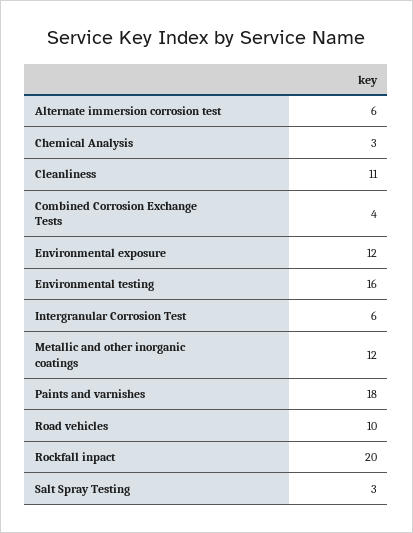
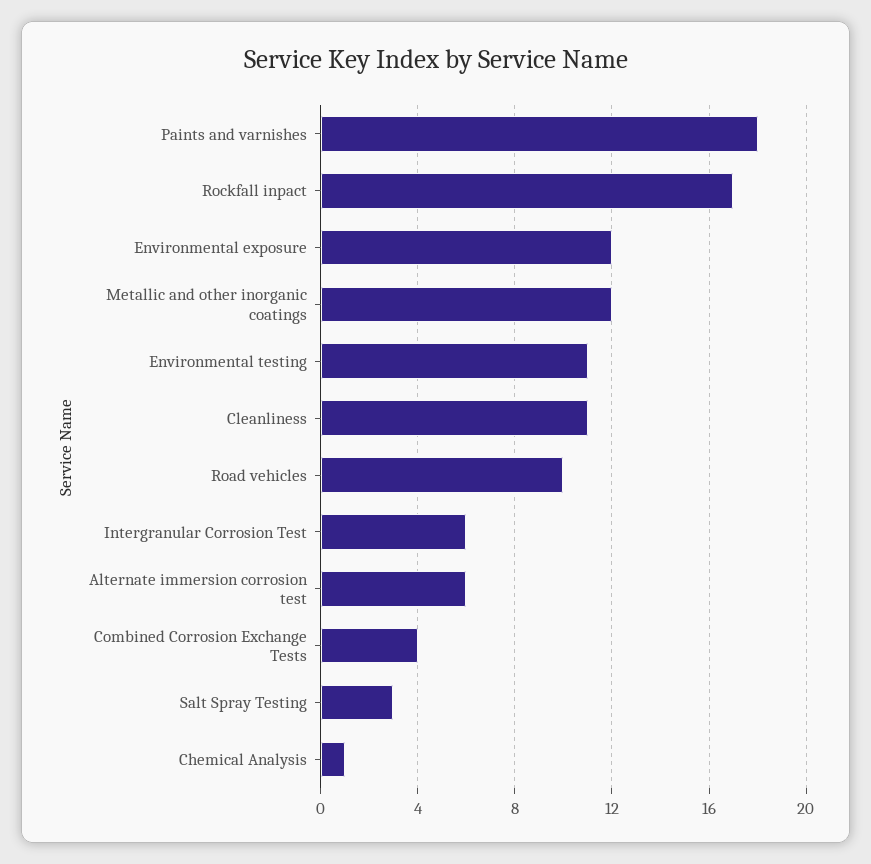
  {
    "Alternate immersion corrosion test": 6,
-   "Chemical Analysis": 3,
+   "Chemical Analysis": 1,
    "Cleanliness": 11,
    "Combined Corrosion Exchange Tests": 4,
    "Environmental exposure": 12,
-   "Environmental testing": 16,
+   "Environmental testing": 11,
    "Intergranular Corrosion Test": 6,
    "Metallic and other inorganic coatings": 12,
    "Paints and varnishes": 18,
    "Road vehicles": 10,
-   "Rockfall inpact": 20,
+   "Rockfall inpact": 17,
    "Salt Spray Testing": 3
  }

